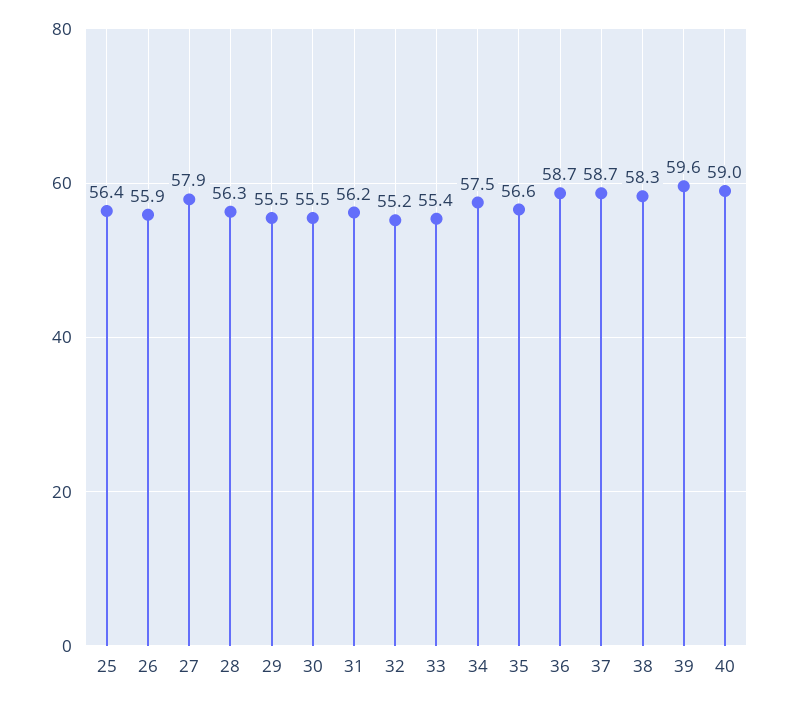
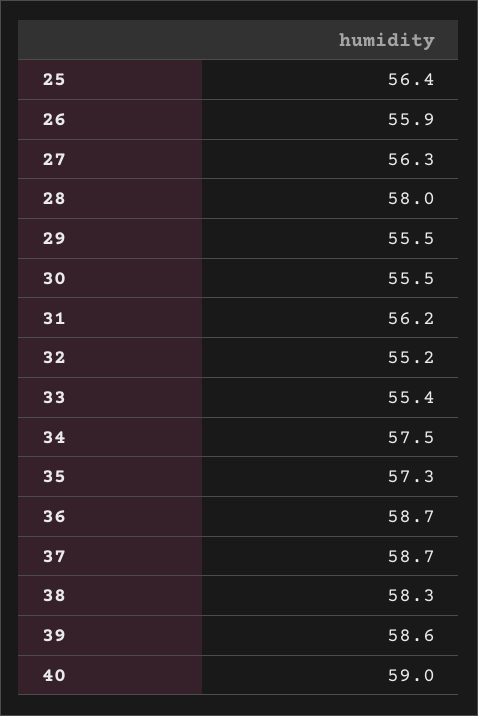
  {
    "25": 56.4,
    "26": 55.9,
-   "27": 57.9,
+   "27": 56.3,
-   "28": 56.3,
+   "28": 58,
    "29": 55.5,
    "30": 55.5,
    "31": 56.2,
    "32": 55.2,
    "33": 55.4,
    "34": 57.5,
-   "35": 56.6,
+   "35": 57.3,
    "36": 58.7,
    "37": 58.7,
    "38": 58.3,
-   "39": 59.6,
+   "39": 58.6,
    "40": 59
  }

